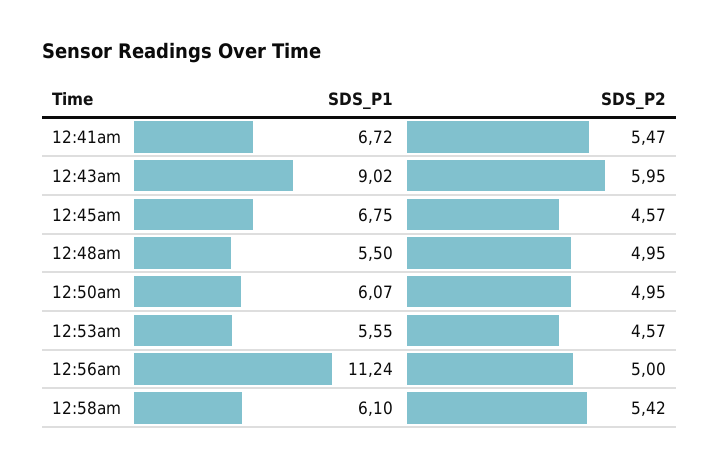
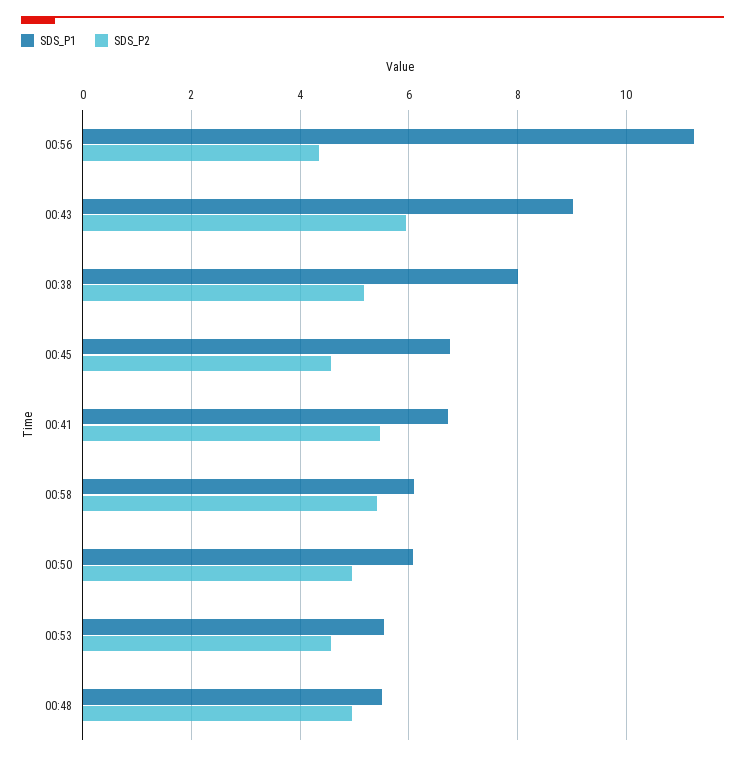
  {
    "SDS_P1": {
      "12:41am": 6.72,
      "12:43am": 9.02,
      "12:45am": 6.75,
      "12:48am": 5.5,
      "12:50am": 6.07,
      "12:53am": 5.55,
      "12:56am": 11.24,
-     "12:58am": 6.1
+     "12:58am": 6.1,
+     "00:38": 8
    },
    "SDS_P2": {
      "12:41am": 5.47,
      "12:43am": 5.95,
      "12:45am": 4.57,
      "12:48am": 4.95,
      "12:50am": 4.95,
      "12:53am": 4.57,
-     "12:56am": 5,
+     "12:56am": 4.4,
-     "12:58am": 5.42
+     "12:58am": 5.42,
+     "00:38": 5.2
    }
  }

